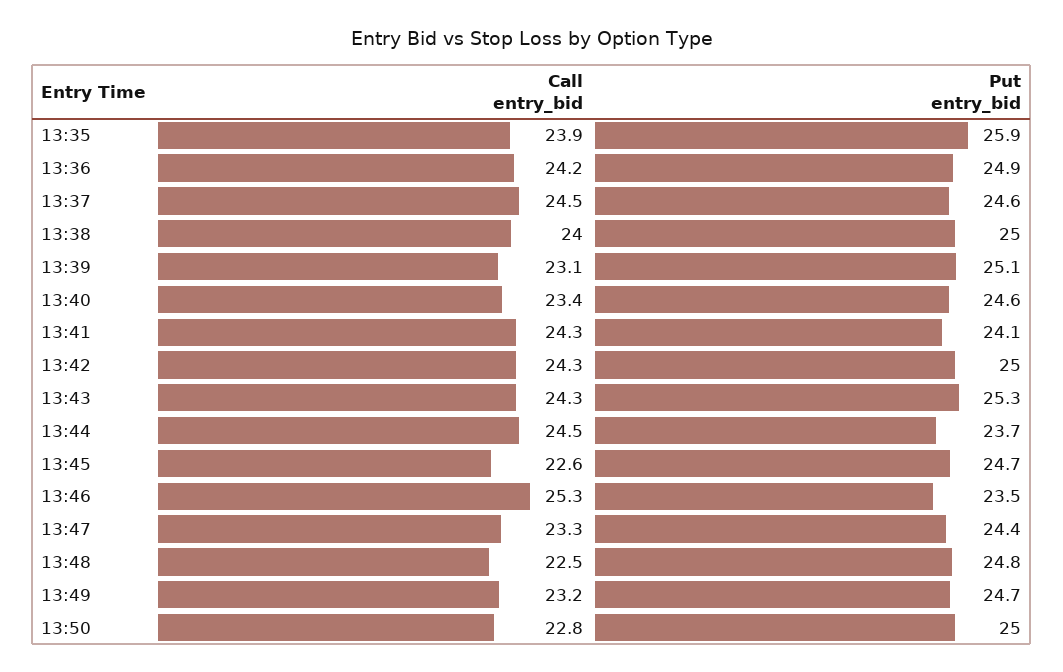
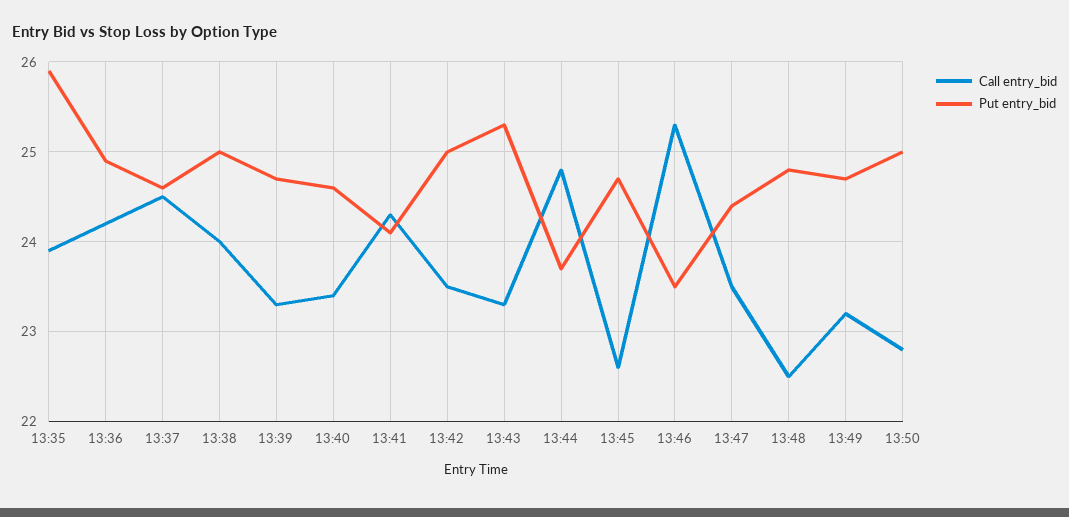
  {
    "Call entry_bid": {
      "13:35": 23.9,
      "13:36": 24.2,
      "13:37": 24.5,
      "13:38": 24,
-     "13:39": 23.1,
+     "13:39": 23.3,
      "13:40": 23.4,
      "13:41": 24.3,
-     "13:42": 24.3,
+     "13:42": 23.5,
-     "13:43": 24.3,
+     "13:43": 23.3,
-     "13:44": 24.5,
+     "13:44": 24.8,
      "13:45": 22.6,
      "13:46": 25.3,
-     "13:47": 23.3,
+     "13:47": 23.5,
      "13:48": 22.5,
      "13:49": 23.2,
      "13:50": 22.8
    },
    "Put entry_bid": {
      "13:35": 25.9,
      "13:36": 24.9,
      "13:37": 24.6,
      "13:38": 25,
-     "13:39": 25.1,
+     "13:39": 24.7,
      "13:40": 24.6,
      "13:41": 24.1,
      "13:42": 25,
      "13:43": 25.3,
      "13:44": 23.7,
      "13:45": 24.7,
      "13:46": 23.5,
      "13:47": 24.4,
      "13:48": 24.8,
      "13:49": 24.7,
      "13:50": 25
    }
  }

